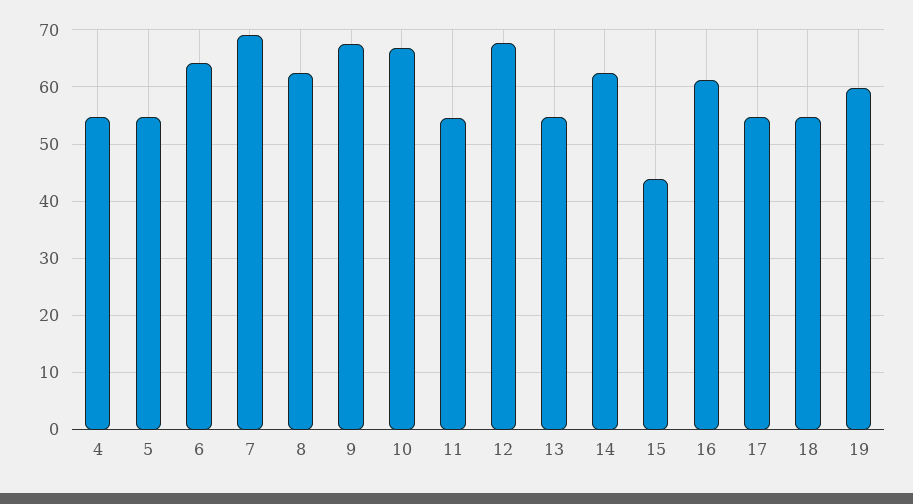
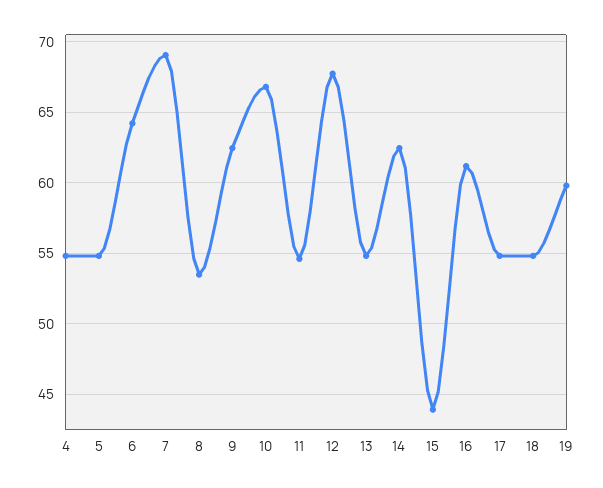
  {
    "4": 55,
    "5": 55,
    "6": 64,
    "7": 69,
-   "8": 62,
+   "8": 53.5,
-   "9": 68,
+   "9": 62.5,
    "10": 67,
    "11": 54.5,
    "12": 67.5,
    "13": 55,
    "14": 62.5,
    "15": 44,
    "16": 61,
    "17": 55,
    "18": 55,
    "19": 60
  }

